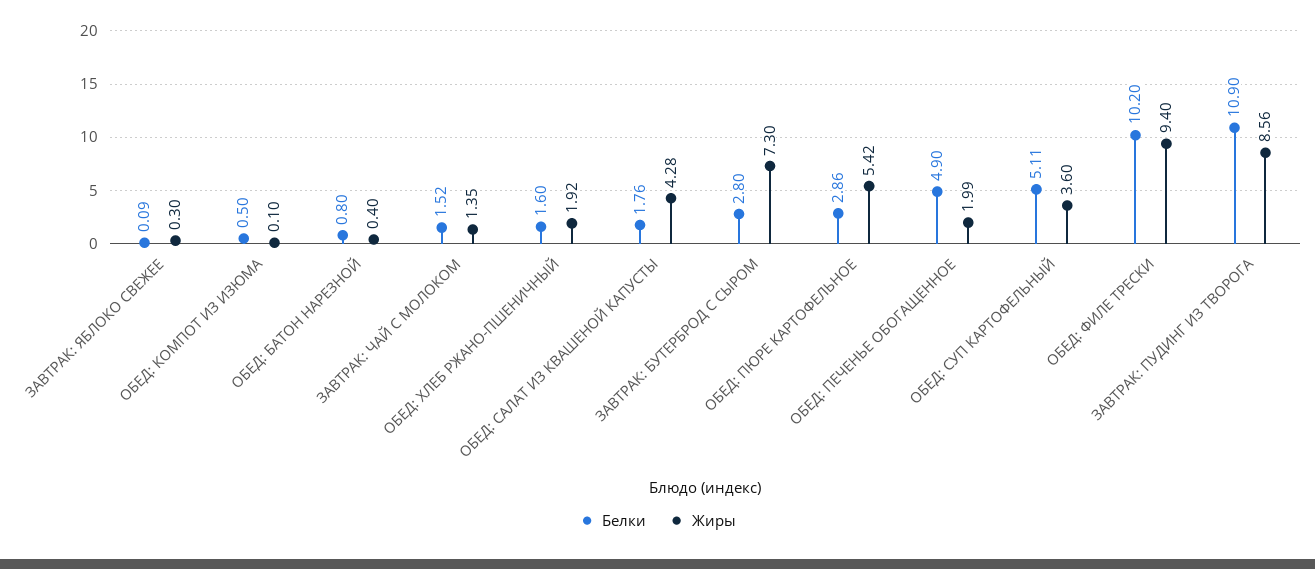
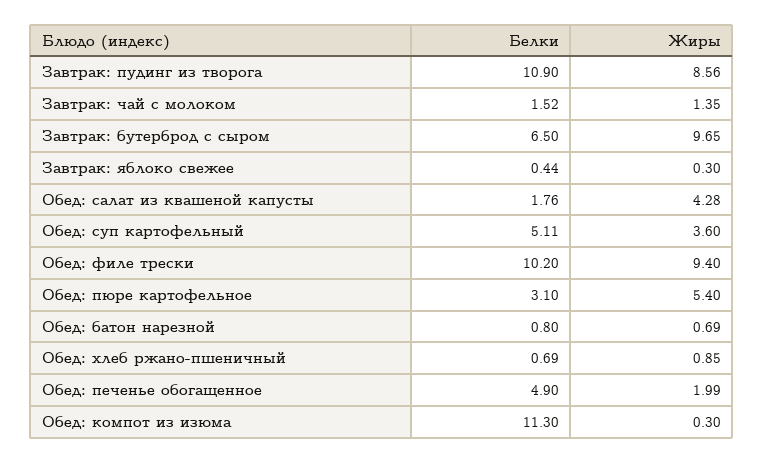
  {
    "Белки": {
-     "ЗАВТРАК: ЯБЛОКО СВЕЖЕЕ": 0.09,
+     "ЗАВТРАК: ЯБЛОКО СВЕЖЕЕ": 0.44,
-     "ОБЕД: КОМПОТ ИЗ ИЗЮМА": 0.5,
+     "ОБЕД: КОМПОТ ИЗ ИЗЮМА": 11.3,
      "ОБЕД: БАТОН НАРЕЗНОЙ": 0.8,
      "ЗАВТРАК: ЧАЙ С МОЛОКОМ": 1.52,
-     "ОБЕД: ХЛЕБ РЖАНО-ПШЕНИЧНЫЙ": 1.6,
+     "ОБЕД: ХЛЕБ РЖАНО-ПШЕНИЧНЫЙ": 0.69,
      "ОБЕД: САЛАТ ИЗ КВАШЕНОЙ КАПУСТЫ": 1.76,
-     "ЗАВТРАК: БУТЕРБРОД С СЫРОМ": 2.8,
+     "ЗАВТРАК: БУТЕРБРОД С СЫРОМ": 6.5,
-     "ОБЕД: ПЮРЕ КАРТОФЕЛЬНОЕ": 2.86,
+     "ОБЕД: ПЮРЕ КАРТОФЕЛЬНОЕ": 3.1,
      "ОБЕД: ПЕЧЕНЬЕ ОБОГАЩЕННОЕ": 4.9,
      "ОБЕД: СУП КАРТОФЕЛЬНЫЙ": 5.11,
      "ОБЕД: ФИЛЕ ТРЕСКИ": 10.2,
      "ЗАВТРАК: ПУДИНГ ИЗ ТВОРОГА": 10.9
    },
    "Жиры": {
      "ЗАВТРАК: ЯБЛОКО СВЕЖЕЕ": 0.3,
-     "ОБЕД: КОМПОТ ИЗ ИЗЮМА": 0.1,
+     "ОБЕД: КОМПОТ ИЗ ИЗЮМА": 0.3,
-     "ОБЕД: БАТОН НАРЕЗНОЙ": 0.4,
+     "ОБЕД: БАТОН НАРЕЗНОЙ": 0.69,
      "ЗАВТРАК: ЧАЙ С МОЛОКОМ": 1.35,
-     "ОБЕД: ХЛЕБ РЖАНО-ПШЕНИЧНЫЙ": 1.92,
+     "ОБЕД: ХЛЕБ РЖАНО-ПШЕНИЧНЫЙ": 0.85,
      "ОБЕД: САЛАТ ИЗ КВАШЕНОЙ КАПУСТЫ": 4.28,
-     "ЗАВТРАК: БУТЕРБРОД С СЫРОМ": 7.3,
+     "ЗАВТРАК: БУТЕРБРОД С СЫРОМ": 9.65,
-     "ОБЕД: ПЮРЕ КАРТОФЕЛЬНОЕ": 5.42,
+     "ОБЕД: ПЮРЕ КАРТОФЕЛЬНОЕ": 5.4,
      "ОБЕД: ПЕЧЕНЬЕ ОБОГАЩЕННОЕ": 1.99,
      "ОБЕД: СУП КАРТОФЕЛЬНЫЙ": 3.6,
      "ОБЕД: ФИЛЕ ТРЕСКИ": 9.4,
      "ЗАВТРАК: ПУДИНГ ИЗ ТВОРОГА": 8.56
    }
  }

